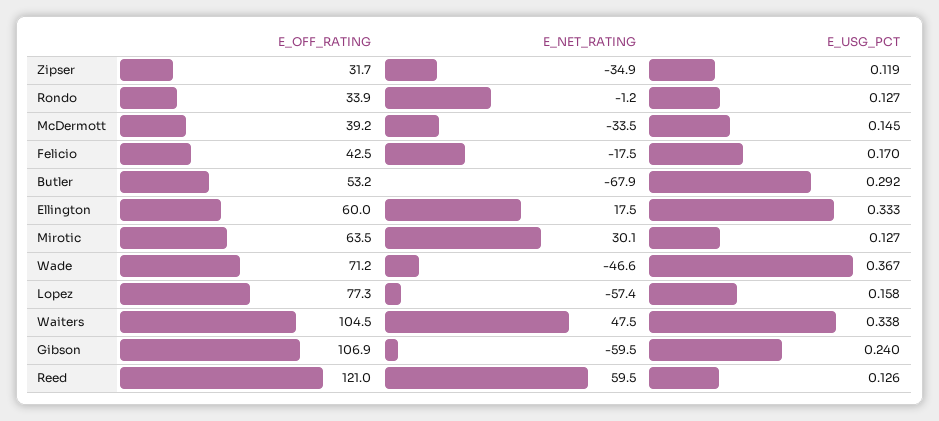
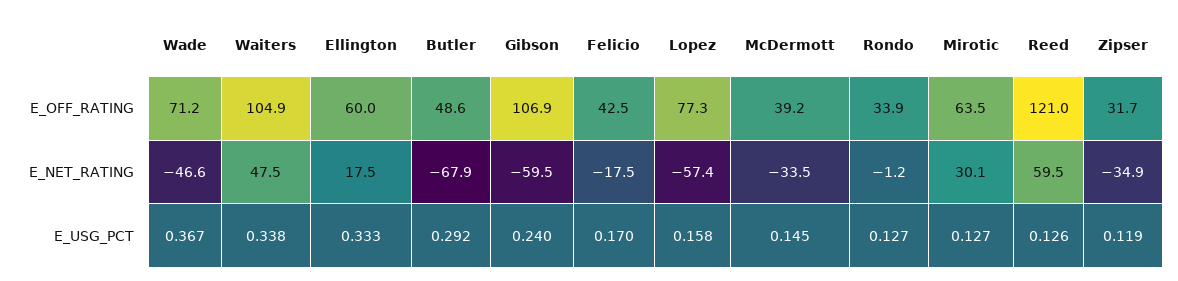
  {
    "E_OFF_RATING": {
      "Zipser": 31.7,
      "Rondo": 33.9,
      "McDermott": 39.2,
      "Felicio": 42.5,
-     "Butler": 53.2,
+     "Butler": 48.6,
      "Ellington": 60,
      "Mirotic": 63.5,
      "Wade": 71.2,
      "Lopez": 77.3,
-     "Waiters": 104.5,
+     "Waiters": 104.9,
      "Gibson": 106.9,
      "Reed": 121
    },
    "E_NET_RATING": {
      "Zipser": -34.9,
      "Rondo": -1.2,
      "McDermott": -33.5,
      "Felicio": -17.5,
      "Butler": -67.9,
      "Ellington": 17.5,
      "Mirotic": 30.1,
      "Wade": -46.6,
      "Lopez": -57.4,
      "Waiters": 47.5,
      "Gibson": -59.5,
      "Reed": 59.5
    },
    "E_USG_PCT": {
      "Zipser": 0.119,
      "Rondo": 0.127,
      "McDermott": 0.145,
      "Felicio": 0.17,
      "Butler": 0.292,
      "Ellington": 0.333,
      "Mirotic": 0.127,
      "Wade": 0.367,
      "Lopez": 0.158,
      "Waiters": 0.338,
      "Gibson": 0.24,
      "Reed": 0.126
    }
  }

